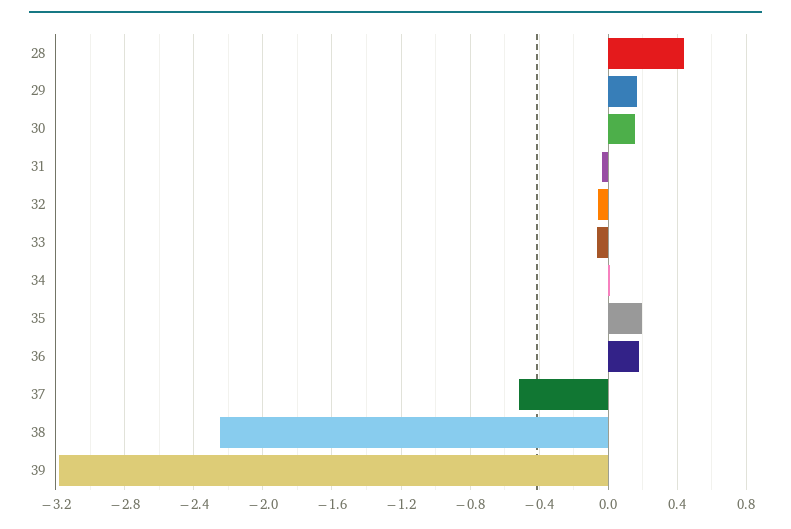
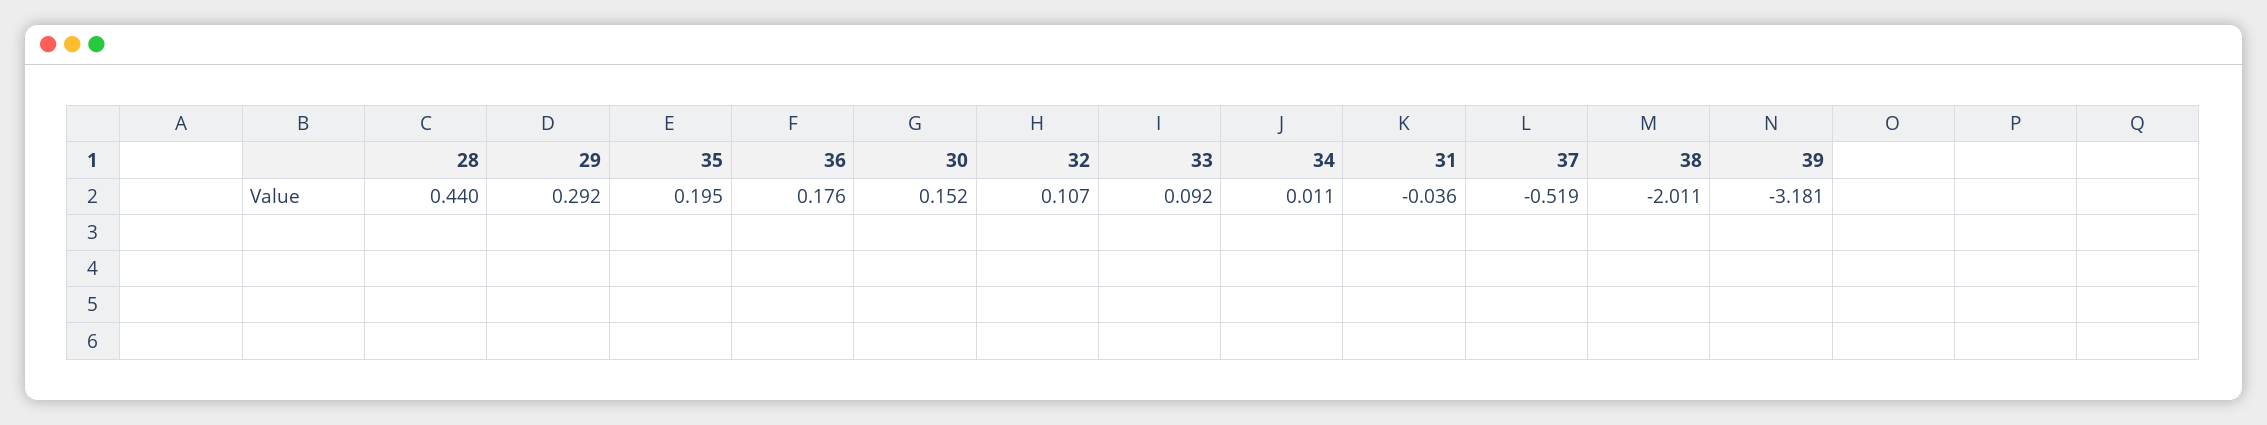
  {
    "28": 0.44,
-   "29": 0.15,
+   "29": 0.292,
    "30": 0.152,
    "31": -0.036,
-   "32": -0.05,
+   "32": 0.107,
-   "33": -0.05,
+   "33": 0.092,
    "34": 0.011,
    "35": 0.195,
    "36": 0.176,
    "37": -0.519,
-   "38": -2.25,
+   "38": -2.011,
    "39": -3.181
  }

